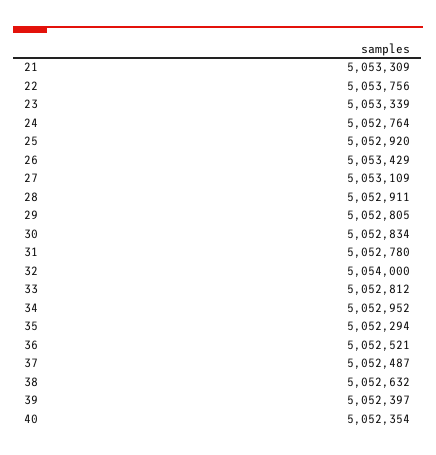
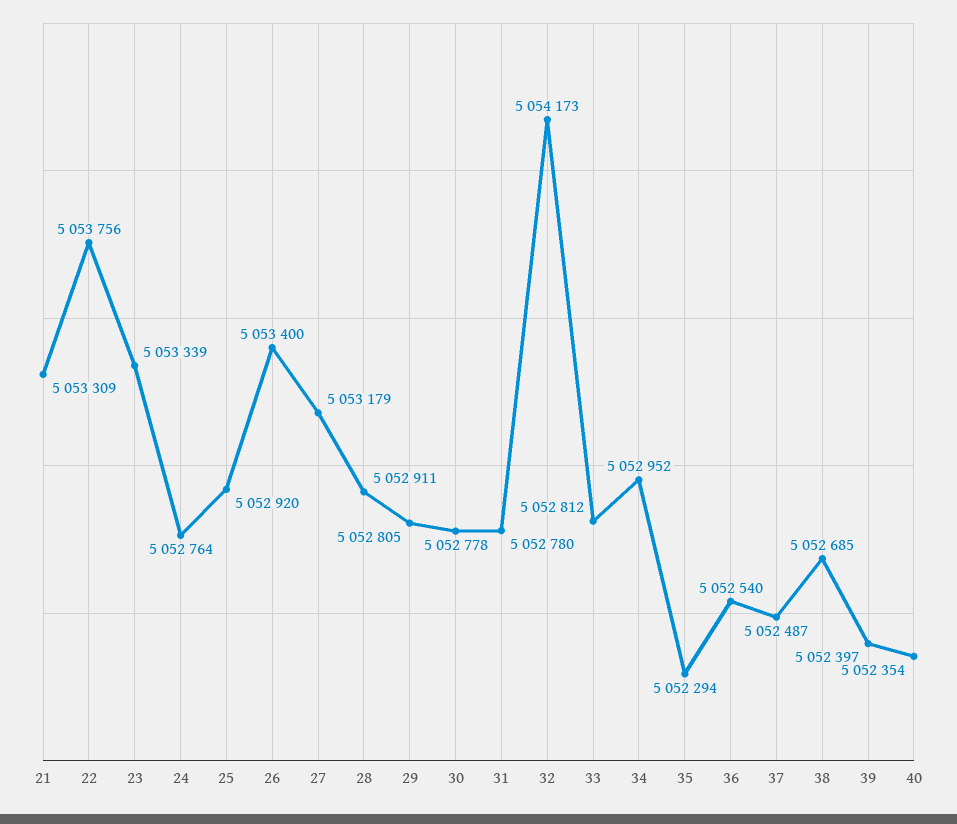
  {
    "21": 5053309,
    "22": 5053756,
    "23": 5053339,
    "24": 5052764,
    "25": 5052920,
-   "26": 5053429,
+   "26": 5053400,
-   "27": 5053109,
+   "27": 5053179,
    "28": 5052911,
    "29": 5052805,
-   "30": 5052834,
+   "30": 5052778,
    "31": 5052780,
-   "32": 5054000,
+   "32": 5054173,
    "33": 5052812,
    "34": 5052952,
    "35": 5052294,
-   "36": 5052521,
+   "36": 5052540,
    "37": 5052487,
-   "38": 5052632,
+   "38": 5052685,
    "39": 5052397,
    "40": 5052354
  }

